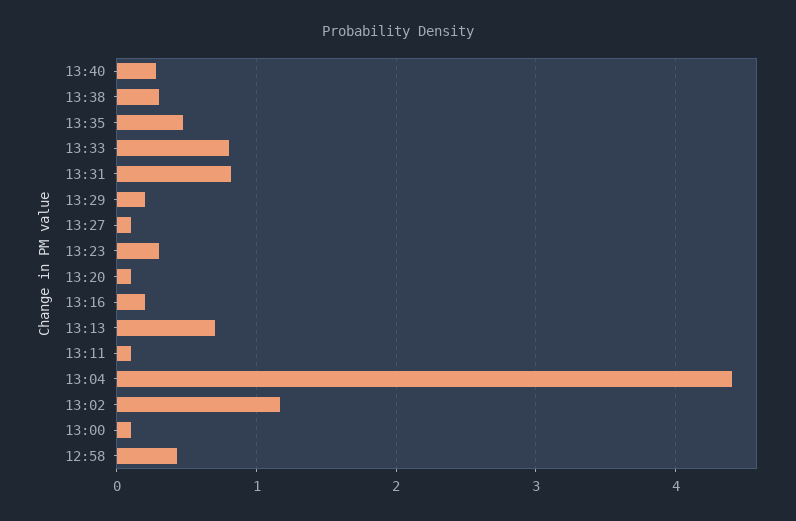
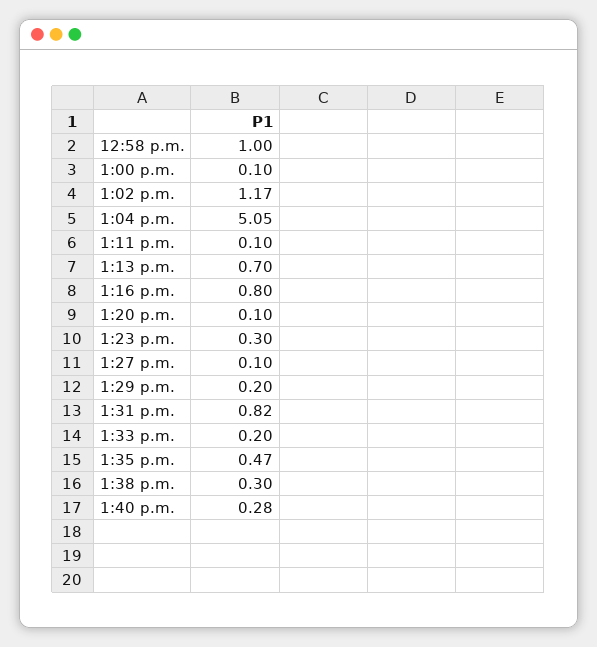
  {
    "13:40": 0.28,
    "13:38": 0.3,
    "13:35": 0.47,
-   "13:33": 0.8,
+   "13:33": 0.2,
    "13:31": 0.82,
    "13:29": 0.2,
    "13:27": 0.1,
    "13:23": 0.3,
    "13:20": 0.1,
-   "13:16": 0.2,
+   "13:16": 0.8,
    "13:13": 0.7,
    "13:11": 0.1,
-   "13:04": 4.4,
+   "13:04": 5.05,
    "13:02": 1.17,
    "13:00": 0.1,
-   "12:58": 0.4
+   "12:58": 1
  }

